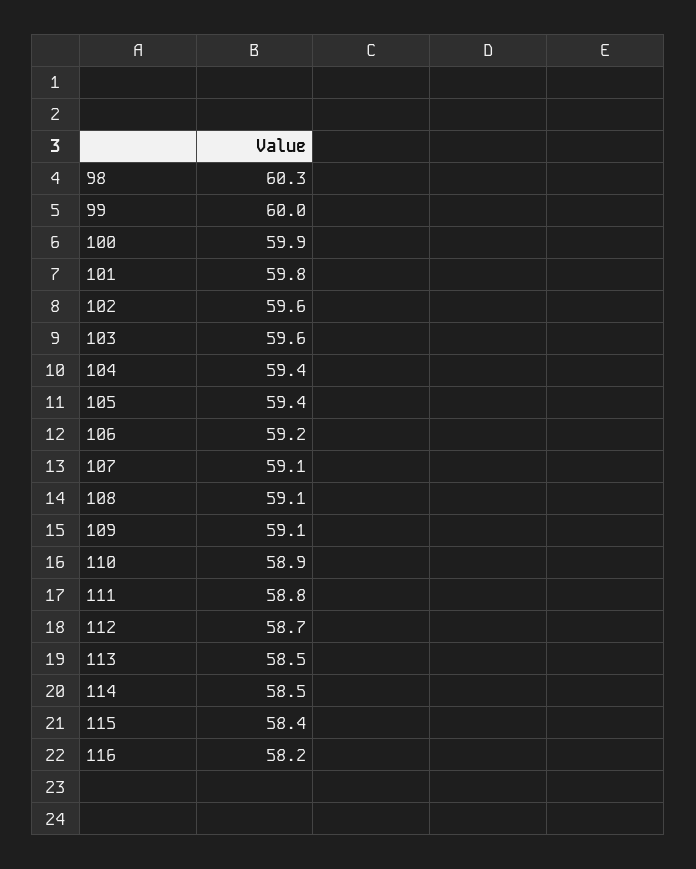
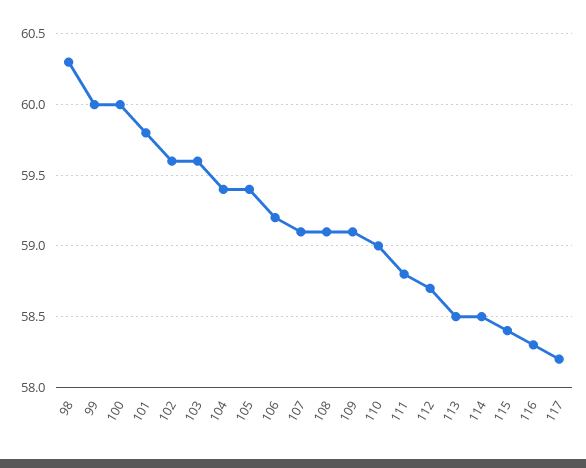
  {
    "98": 60.3,
    "99": 60,
-   "100": 59.9,
+   "100": 60,
    "101": 59.8,
    "102": 59.6,
    "103": 59.6,
    "104": 59.4,
    "105": 59.4,
    "106": 59.2,
    "107": 59.1,
    "108": 59.1,
    "109": 59.1,
-   "110": 58.9,
+   "110": 59,
    "111": 58.8,
    "112": 58.7,
    "113": 58.5,
    "114": 58.5,
    "115": 58.4,
-   "116": 58.2
+   "116": 58.3,
+   "117": 58.2
  }

